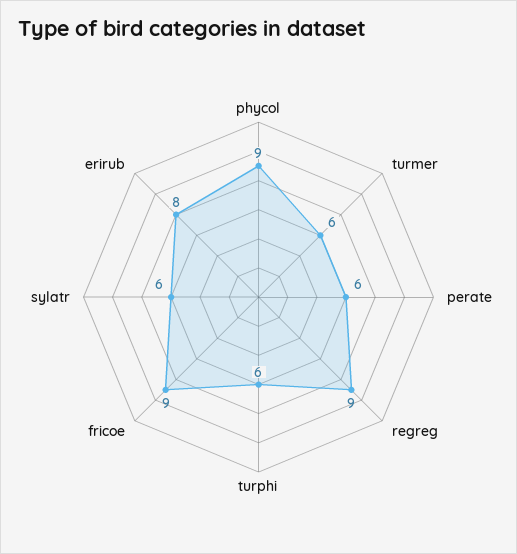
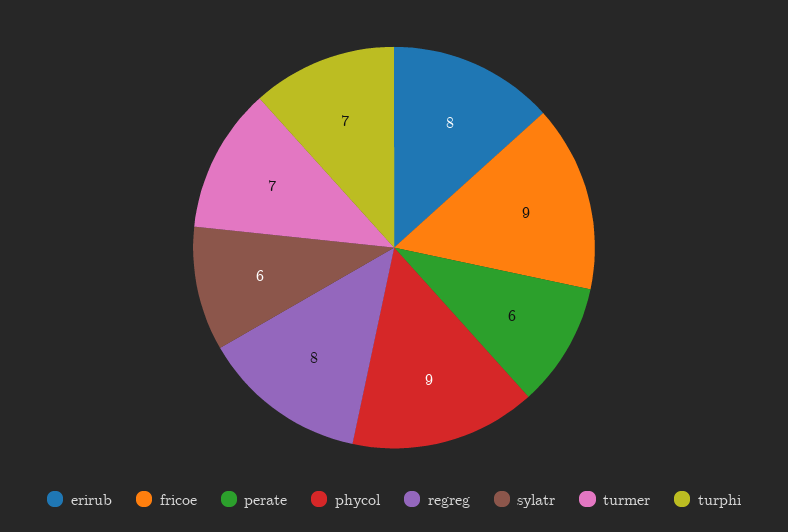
  {
    "phycol": 9,
-   "turmer": 6,
+   "turmer": 7,
    "perate": 6,
-   "regreg": 9,
+   "regreg": 8,
-   "turphi": 6,
+   "turphi": 7,
    "fricoe": 9,
    "sylatr": 6,
    "erirub": 8
  }

